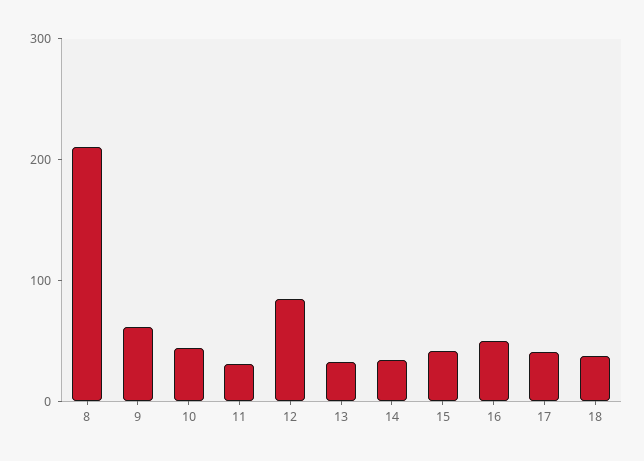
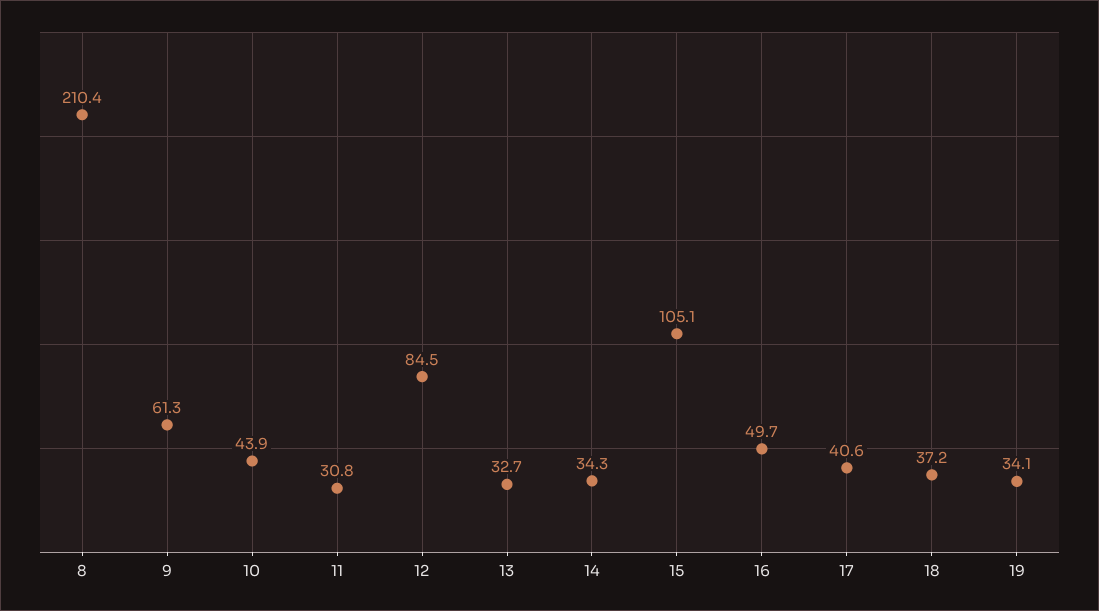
  {
    "8": 210.4,
    "9": 61.3,
    "10": 43.9,
    "11": 30.8,
    "12": 84.5,
    "13": 32.7,
    "14": 34.3,
-   "15": 40,
+   "15": 105.1,
    "16": 49.7,
    "17": 40.6,
-   "18": 37.2
+   "18": 37.2,
+   "19": 34.1
  }

